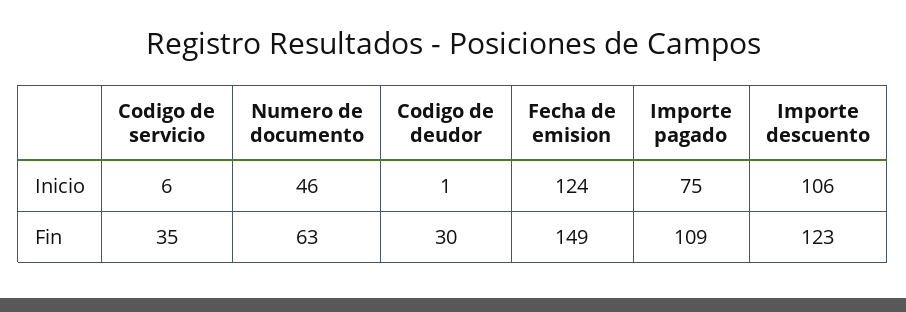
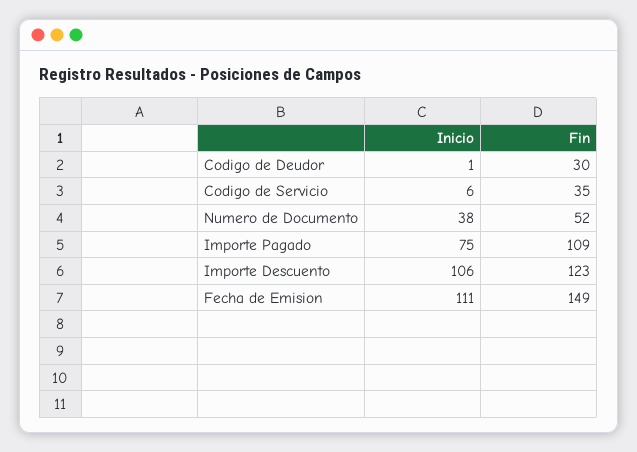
  {
    "Codigo de servicio": {
      "Inicio": 6,
      "Fin": 35
    },
    "Numero de documento": {
-     "Inicio": 46,
+     "Inicio": 38,
-     "Fin": 63
+     "Fin": 52
    },
    "Codigo de deudor": {
      "Inicio": 1,
      "Fin": 30
    },
    "Fecha de emision": {
-     "Inicio": 124,
+     "Inicio": 111,
      "Fin": 149
    },
    "Importe pagado": {
      "Inicio": 75,
      "Fin": 109
    },
    "Importe descuento": {
      "Inicio": 106,
      "Fin": 123
    }
  }

